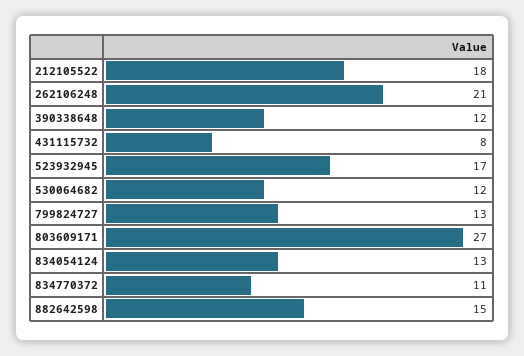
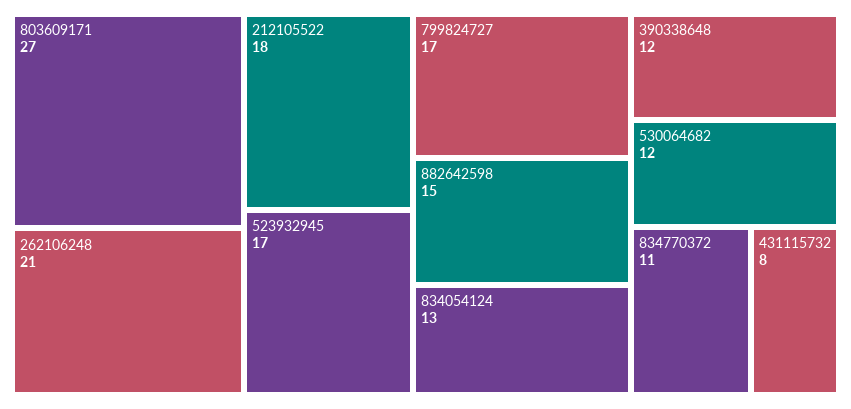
  {
    "212105522": 18,
    "262106248": 21,
    "390338648": 12,
    "431115732": 8,
    "523932945": 17,
    "530064682": 12,
-   "799824727": 13,
+   "799824727": 17,
    "803609171": 27,
    "834054124": 13,
    "834770372": 11,
    "882642598": 15
  }

